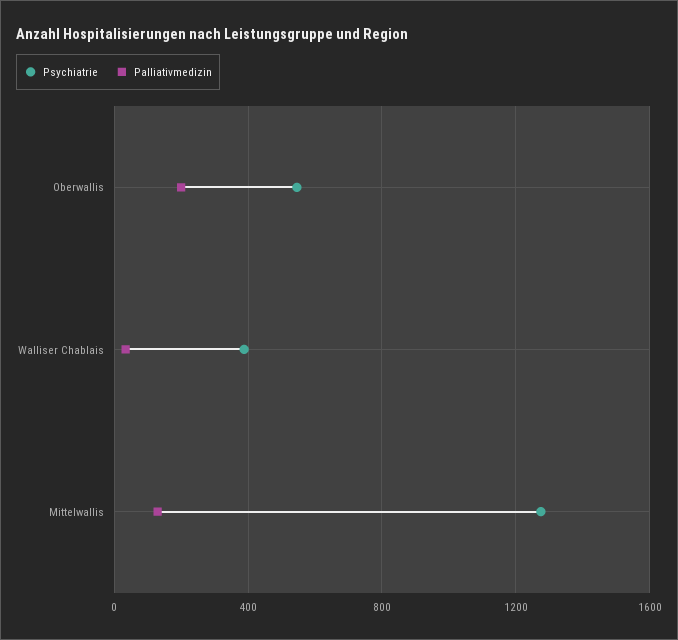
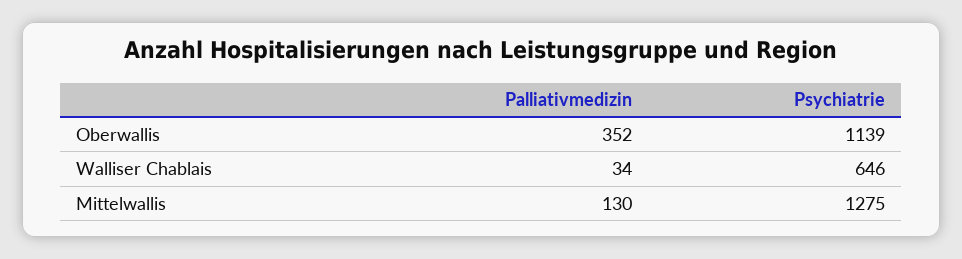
  {
    "Psychiatrie": {
-     "Oberwallis": 550,
+     "Oberwallis": 1139,
-     "Walliser Chablais": 400,
+     "Walliser Chablais": 646,
      "Mittelwallis": 1275
    },
    "Palliativmedizin": {
-     "Oberwallis": 200,
+     "Oberwallis": 352,
      "Walliser Chablais": 34,
      "Mittelwallis": 130
    }
  }

